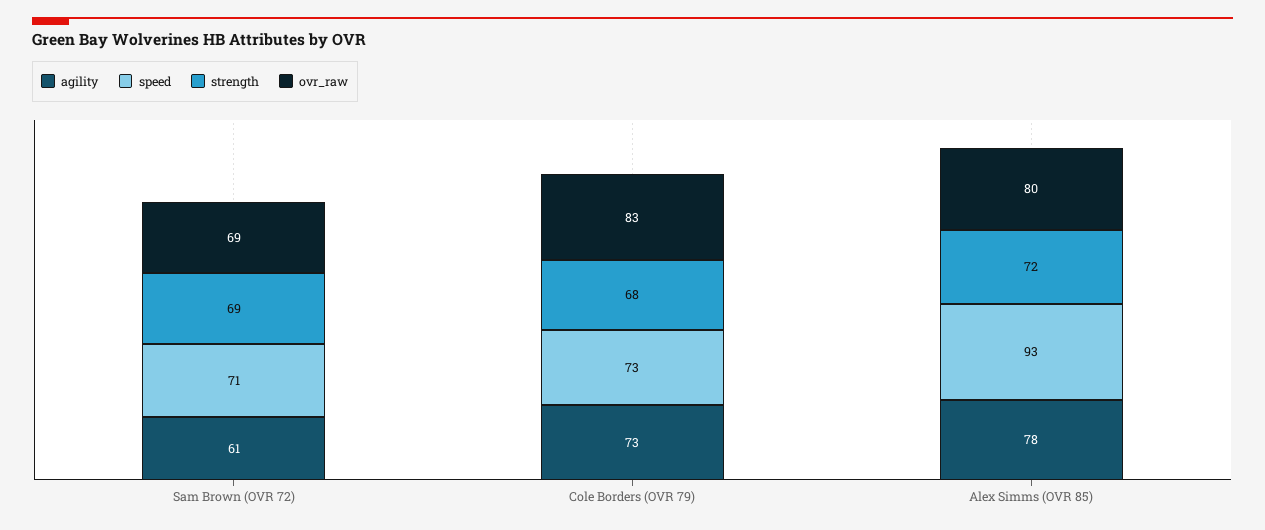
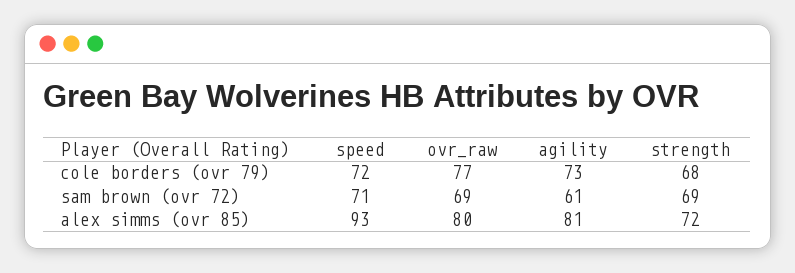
  {
    "agility": {
      "Sam Brown (OVR 72)": 61,
      "Cole Borders (OVR 79)": 73,
-     "Alex Simms (OVR 85)": 78
+     "Alex Simms (OVR 85)": 81
    },
    "speed": {
      "Sam Brown (OVR 72)": 71,
-     "Cole Borders (OVR 79)": 73,
+     "Cole Borders (OVR 79)": 72,
      "Alex Simms (OVR 85)": 93
    },
    "strength": {
      "Sam Brown (OVR 72)": 69,
      "Cole Borders (OVR 79)": 68,
      "Alex Simms (OVR 85)": 72
    },
    "ovr_raw": {
      "Sam Brown (OVR 72)": 69,
-     "Cole Borders (OVR 79)": 83,
+     "Cole Borders (OVR 79)": 77,
      "Alex Simms (OVR 85)": 80
    }
  }

